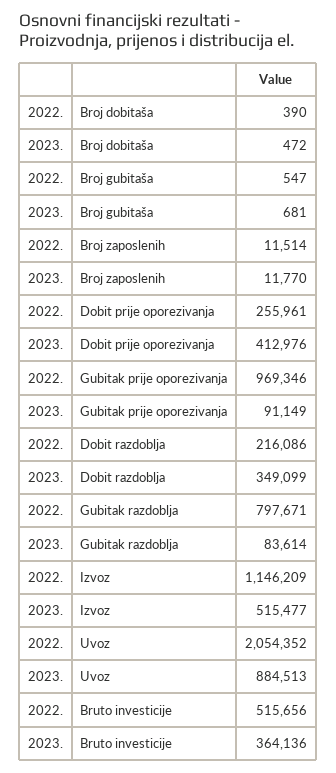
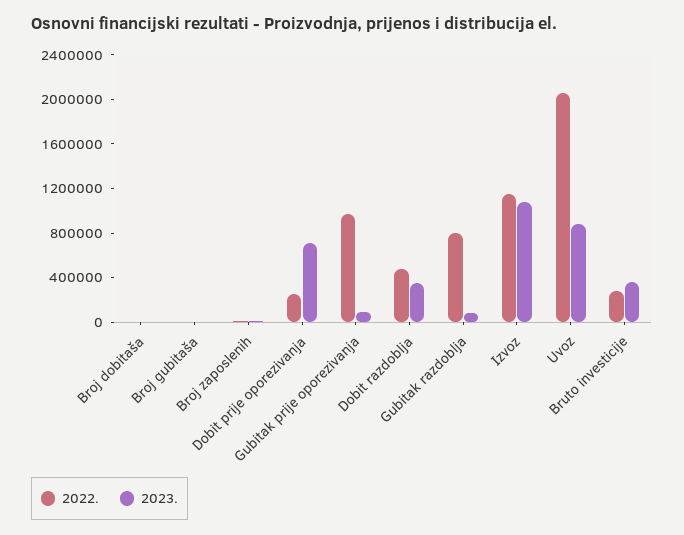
  {
    "2022.": {
      "Broj dobitaša": 390,
      "Broj gubitaša": 547,
      "Broj zaposlenih": 11514,
      "Dobit prije oporezivanja": 255961,
      "Gubitak prije oporezivanja": 969346,
-     "Dobit razdoblja": 216086,
+     "Dobit razdoblja": 500000,
      "Gubitak razdoblja": 797671,
      "Izvoz": 1146209,
      "Uvoz": 2054352,
-     "Bruto investicije": 515656
+     "Bruto investicije": 300000
    },
    "2023.": {
      "Broj dobitaša": 472,
      "Broj gubitaša": 681,
      "Broj zaposlenih": 11770,
-     "Dobit prije oporezivanja": 412976,
+     "Dobit prije oporezivanja": 700000,
      "Gubitak prije oporezivanja": 91149,
      "Dobit razdoblja": 349099,
      "Gubitak razdoblja": 83614,
-     "Izvoz": 515477,
+     "Izvoz": 1100000,
      "Uvoz": 884513,
      "Bruto investicije": 364136
    }
  }

